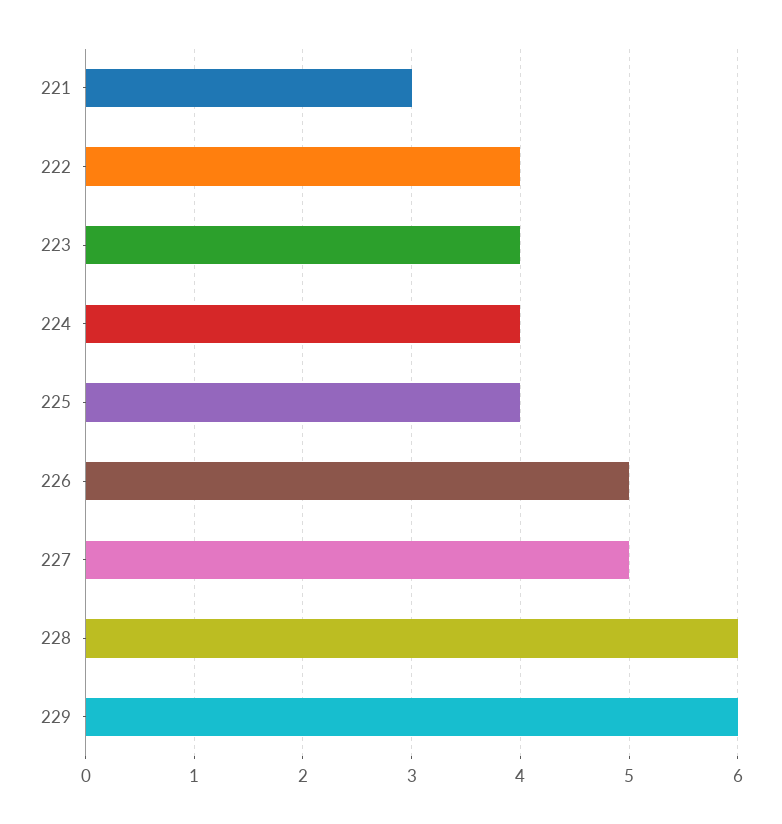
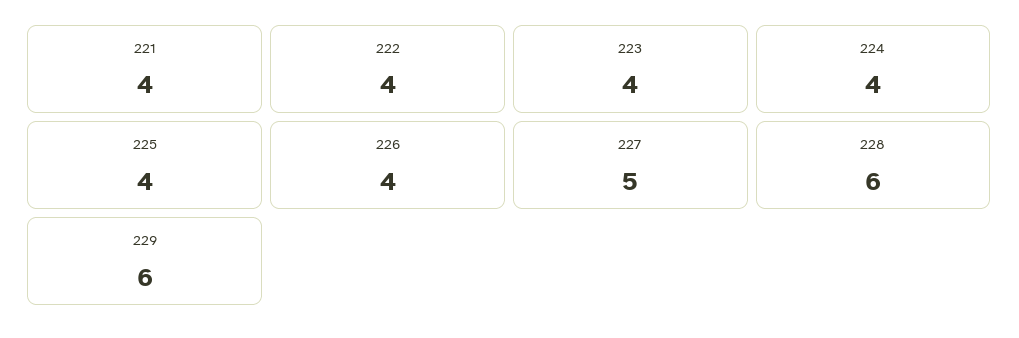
  {
-   "221": 3,
+   "221": 4,
    "222": 4,
    "223": 4,
    "224": 4,
    "225": 4,
-   "226": 5,
+   "226": 4,
    "227": 5,
    "228": 6,
    "229": 6
  }

